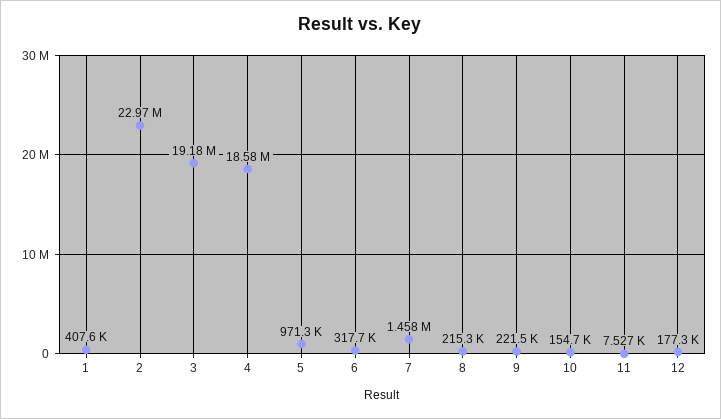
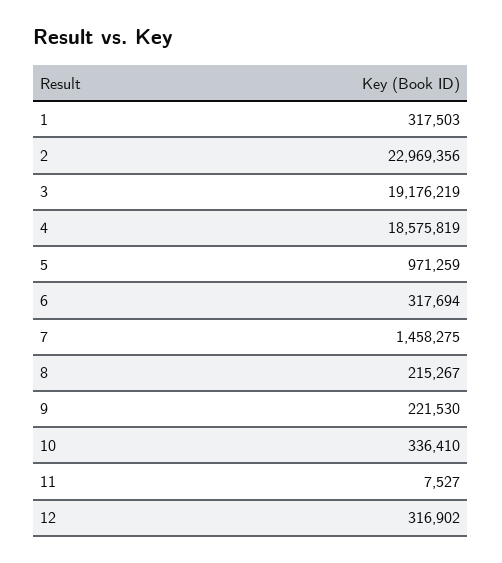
  {
-   "1": 407600,
+   "1": 317503,
    "2": 22969356,
    "3": 19176219,
    "4": 18575819,
    "5": 971259,
    "6": 317694,
    "7": 1458275,
    "8": 215267,
    "9": 221530,
-   "10": 154700,
+   "10": 336410,
    "11": 7527,
-   "12": 177300
+   "12": 316902
  }

